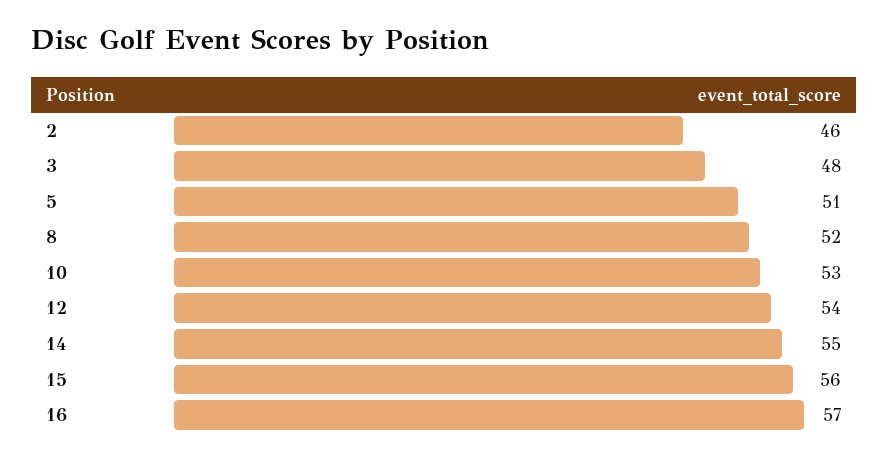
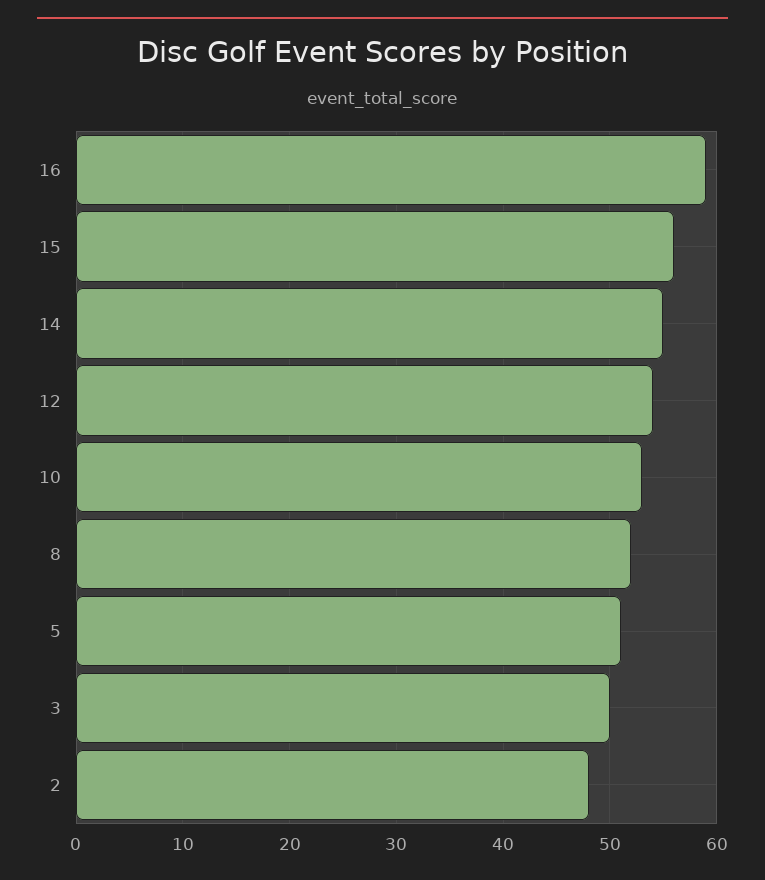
  {
-   "2": 46,
+   "2": 48,
-   "3": 48,
+   "3": 50,
    "5": 51,
    "8": 52,
    "10": 53,
    "12": 54,
    "14": 55,
    "15": 56,
-   "16": 57
+   "16": 59
  }

